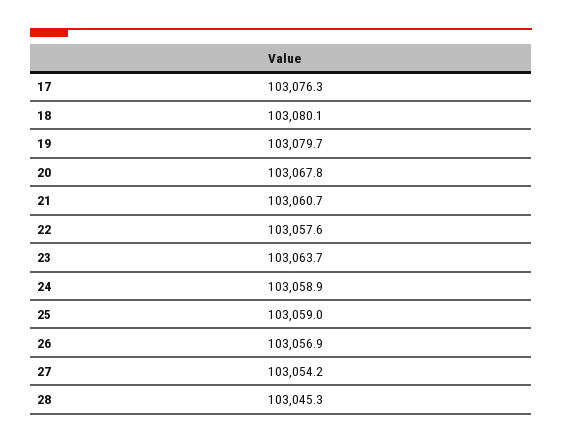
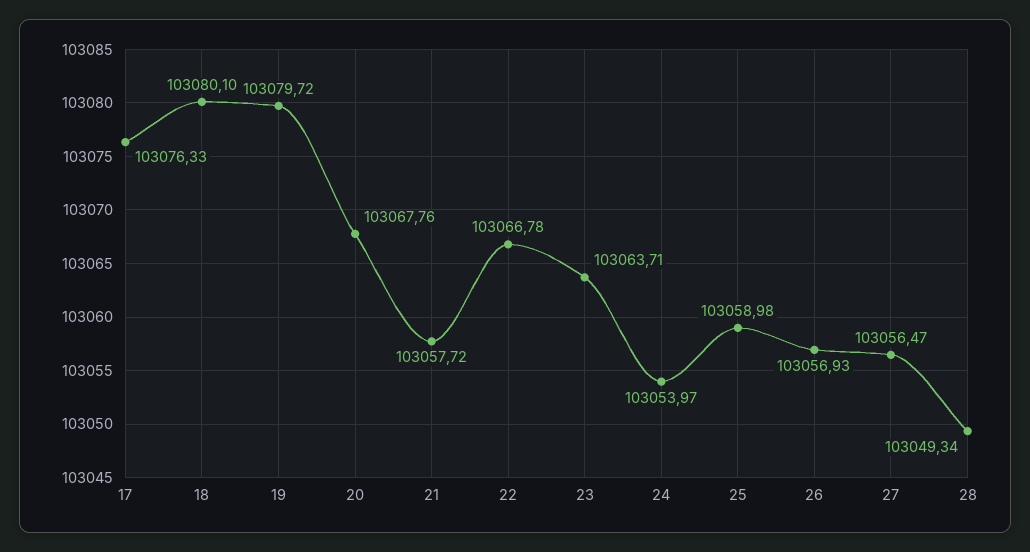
  {
    "17": 103076.33,
    "18": 103080.1,
    "19": 103079.72,
    "20": 103067.76,
-   "21": 103060.7,
+   "21": 103057.72,
-   "22": 103057.6,
+   "22": 103066.78,
    "23": 103063.71,
-   "24": 103058.9,
+   "24": 103053.97,
    "25": 103058.98,
    "26": 103056.93,
-   "27": 103054.2,
+   "27": 103056.47,
-   "28": 103045.3
+   "28": 103049.34
  }

